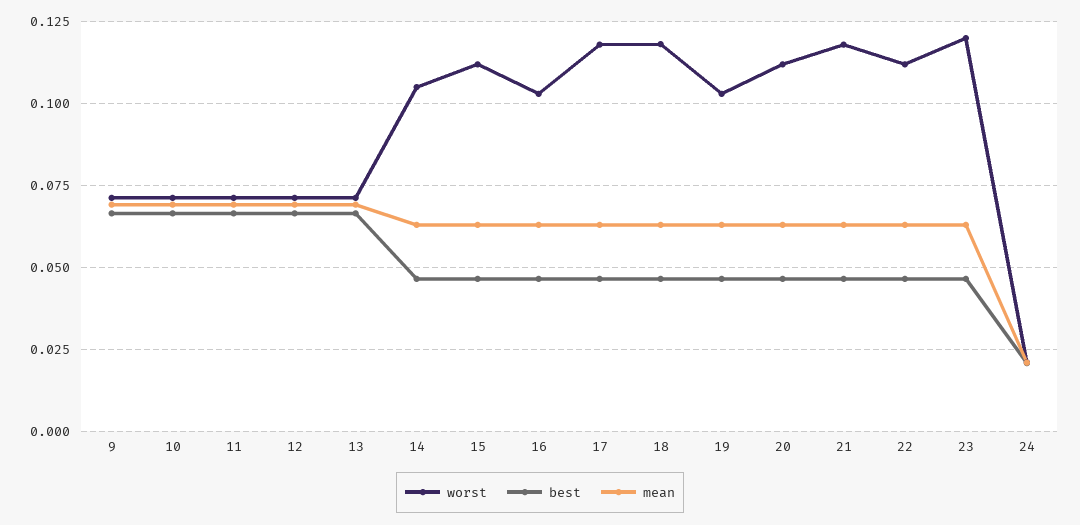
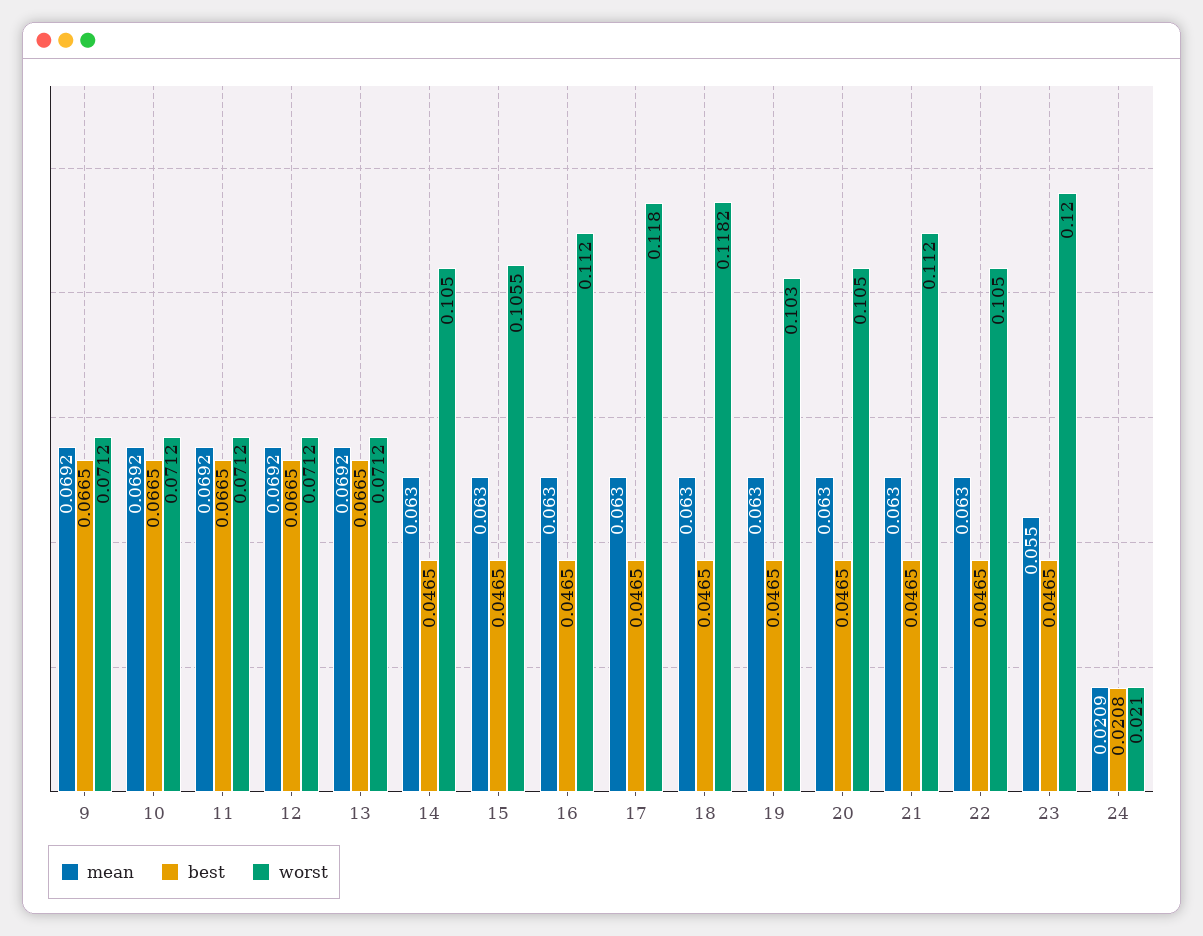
  {
    "worst": {
      "9": 0.0712,
      "10": 0.0712,
      "11": 0.0712,
      "12": 0.0712,
      "13": 0.0712,
      "14": 0.105,
-     "15": 0.1125,
+     "15": 0.1055,
-     "16": 0.1025,
+     "16": 0.112,
      "17": 0.118,
      "18": 0.1182,
      "19": 0.103,
-     "20": 0.1125,
+     "20": 0.105,
-     "21": 0.1175,
+     "21": 0.112,
-     "22": 0.1125,
+     "22": 0.105,
      "23": 0.12,
      "24": 0.021
    },
    "best": {
      "9": 0.0665,
      "10": 0.0665,
      "11": 0.0665,
      "12": 0.0665,
      "13": 0.0665,
      "14": 0.0465,
      "15": 0.0465,
      "16": 0.0465,
      "17": 0.0465,
      "18": 0.0465,
      "19": 0.0465,
      "20": 0.0465,
      "21": 0.0465,
      "22": 0.0465,
      "23": 0.0465,
      "24": 0.0208
    },
    "mean": {
      "9": 0.0692,
      "10": 0.0692,
      "11": 0.0692,
      "12": 0.0692,
      "13": 0.0692,
      "14": 0.063,
      "15": 0.063,
      "16": 0.063,
      "17": 0.063,
      "18": 0.063,
      "19": 0.063,
      "20": 0.063,
      "21": 0.063,
      "22": 0.063,
-     "23": 0.0625,
+     "23": 0.055,
      "24": 0.0209
    }
  }

